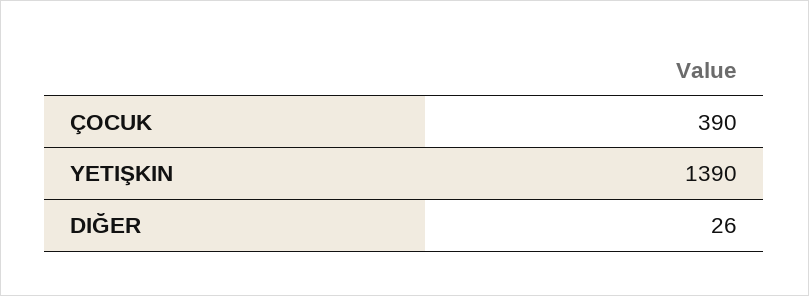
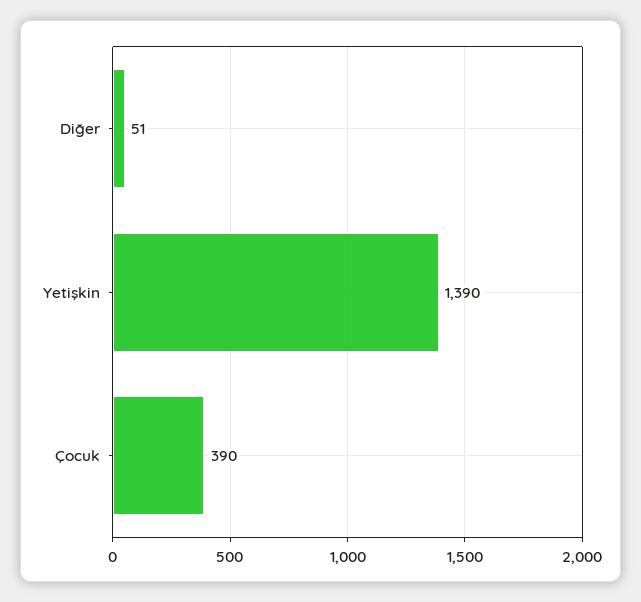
  {
    "ÇOCUK": 390,
    "YETIŞKIN": 1390,
-   "DIĞER": 26
+   "DIĞER": 51
  }

